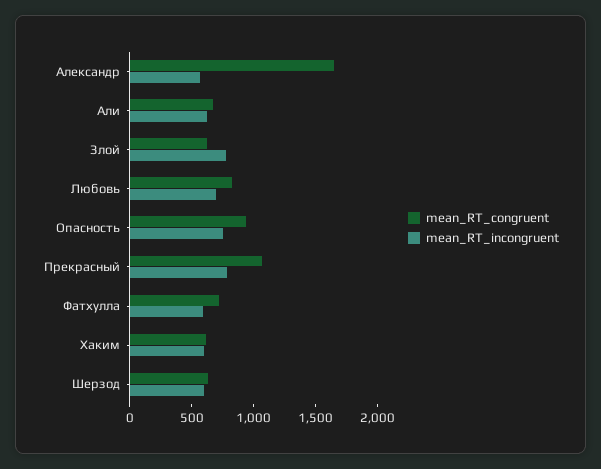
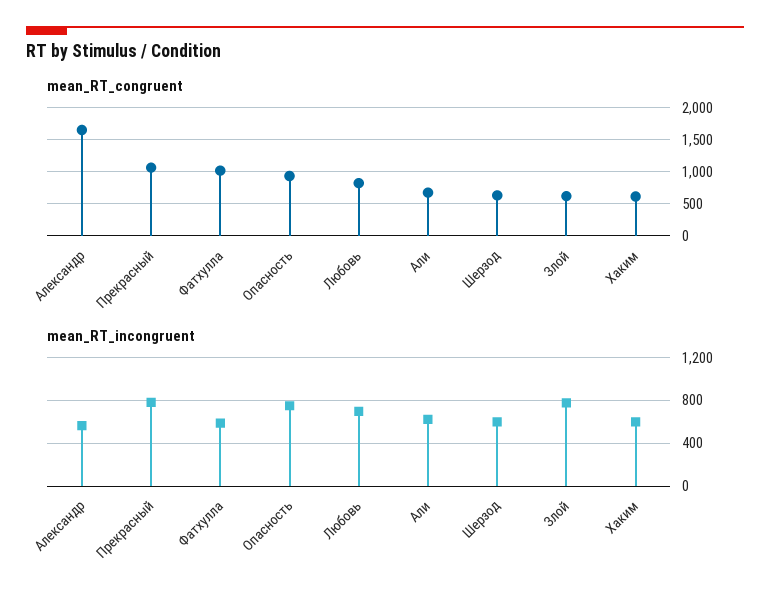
  {
    "mean_RT_congruent": {
      "Александр": 1700,
      "Али": 700,
      "Злой": 600,
      "Любовь": 800,
      "Опасность": 900,
      "Прекрасный": 1100,
-     "Фатхулла": 700,
+     "Фатхулла": 1000,
      "Хаким": 600,
      "Шерзод": 600
    },
    "mean_RT_incongruent": {
      "Александр": 600,
      "Али": 600,
      "Злой": 800,
      "Любовь": 700,
      "Опасность": 800,
      "Прекрасный": 800,
      "Фатхулла": 600,
      "Хаким": 600,
      "Шерзод": 600
    }
  }

